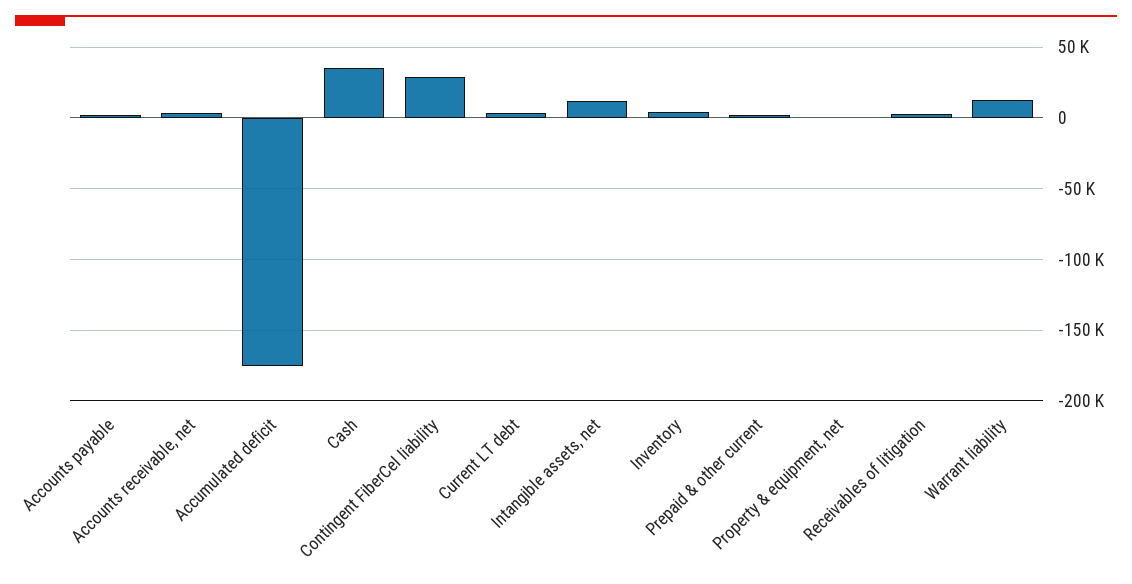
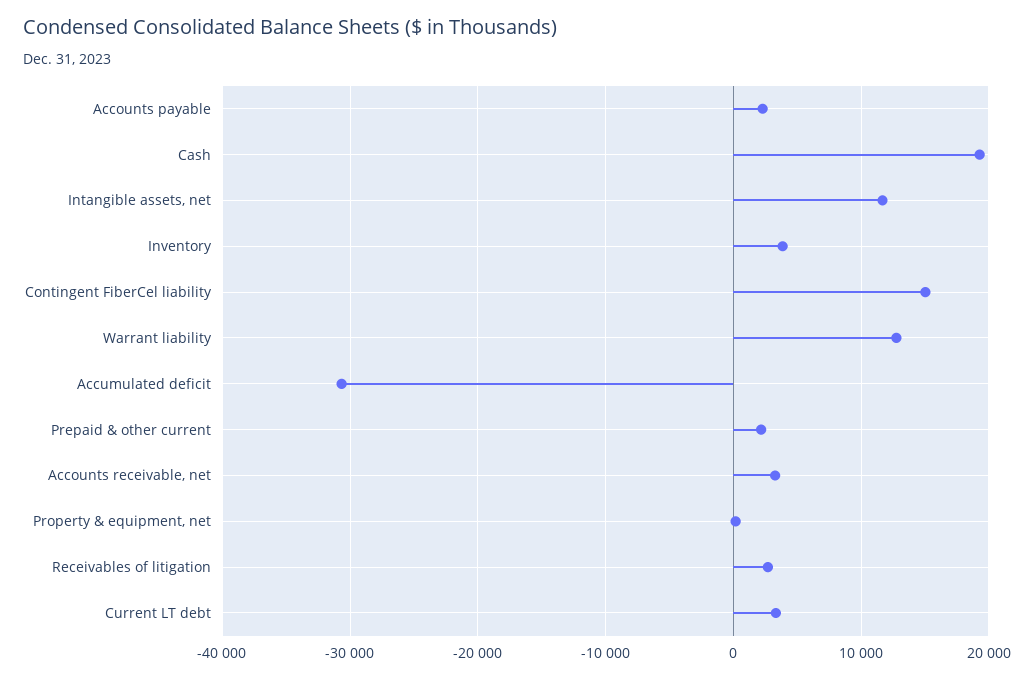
  {
    "Accounts payable": 2000,
    "Accounts receivable, net": 3000,
-   "Accumulated deficit": -175000,
+   "Accumulated deficit": -31000,
-   "Cash": 35000,
+   "Cash": 19000,
-   "Contingent FiberCel liability": 30000,
+   "Contingent FiberCel liability": 15000,
    "Current LT debt": 3000,
    "Intangible assets, net": 12000,
    "Inventory": 4000,
    "Prepaid & other current": 2000,
    "Property & equipment, net": 0,
    "Receivables of litigation": 3000,
    "Warrant liability": 13000
  }

